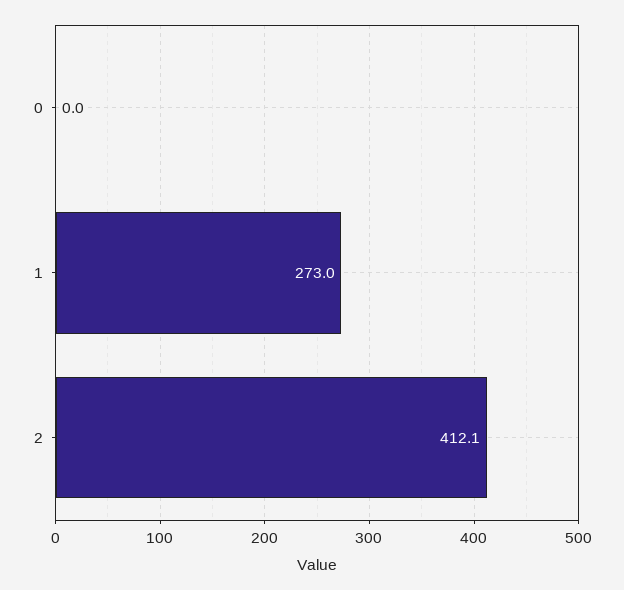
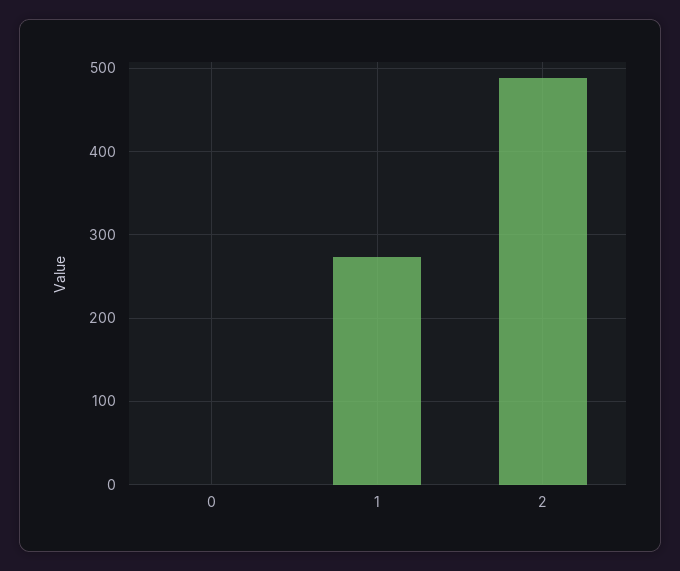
  {
    "0": 0,
    "1": 273,
-   "2": 412.1
+   "2": 490
  }

